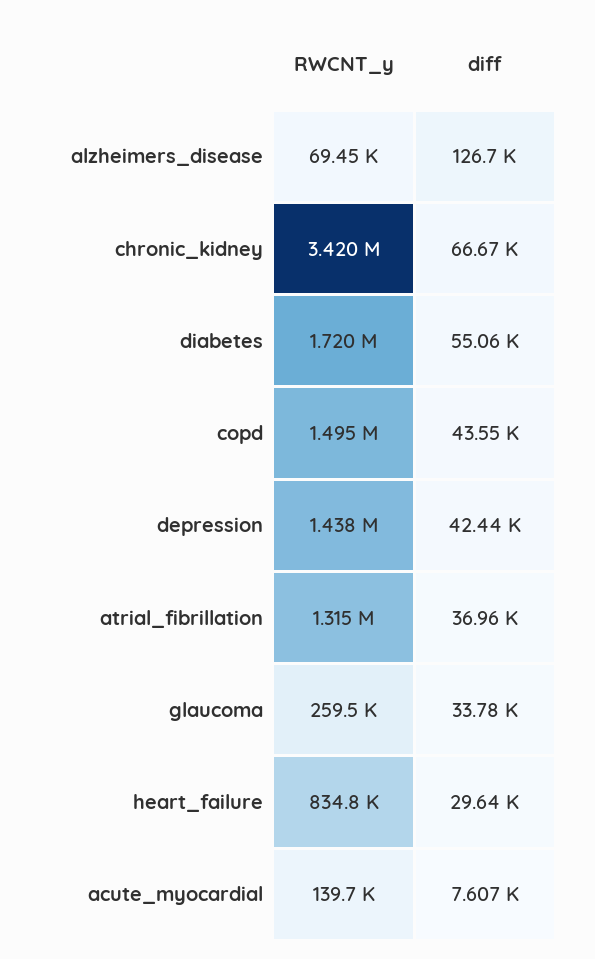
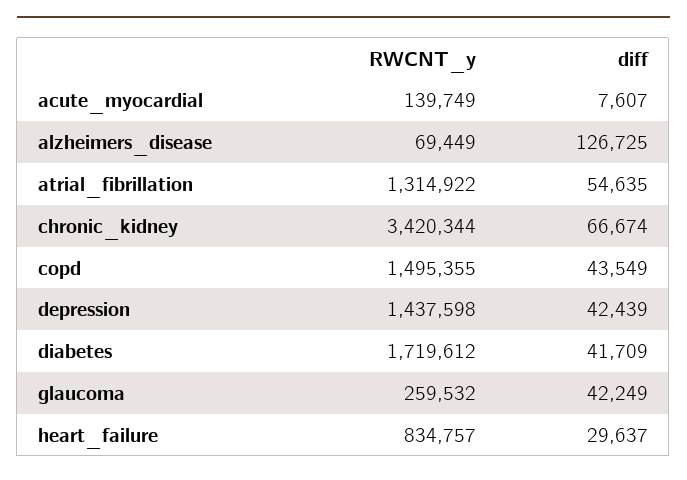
  {
    "RWCNT_y": {
      "alzheimers_disease": 69449,
      "chronic_kidney": 3420344,
      "diabetes": 1719612,
      "copd": 1495355,
      "depression": 1437598,
      "atrial_fibrillation": 1314922,
      "glaucoma": 259532,
      "heart_failure": 834757,
      "acute_myocardial": 139749
    },
    "diff": {
      "alzheimers_disease": 126725,
      "chronic_kidney": 66674,
-     "diabetes": 55060,
+     "diabetes": 41709,
      "copd": 43549,
      "depression": 42439,
-     "atrial_fibrillation": 36960,
+     "atrial_fibrillation": 54635,
-     "glaucoma": 33780,
+     "glaucoma": 42249,
      "heart_failure": 29637,
      "acute_myocardial": 7607
    }
  }

